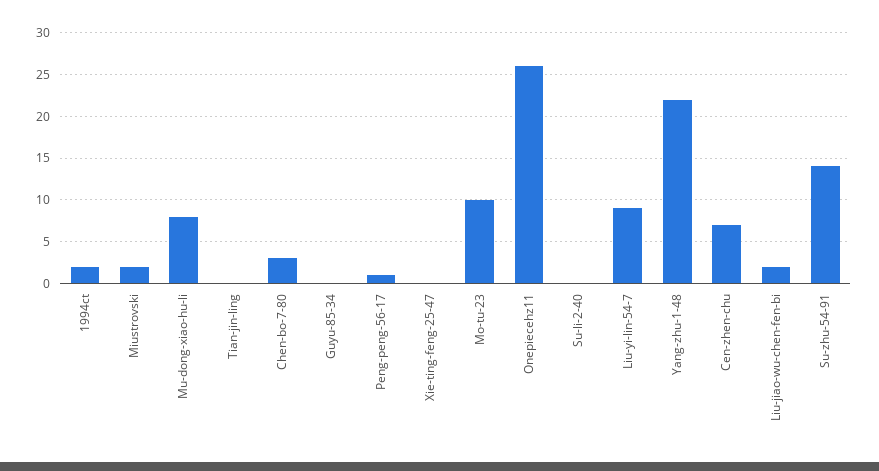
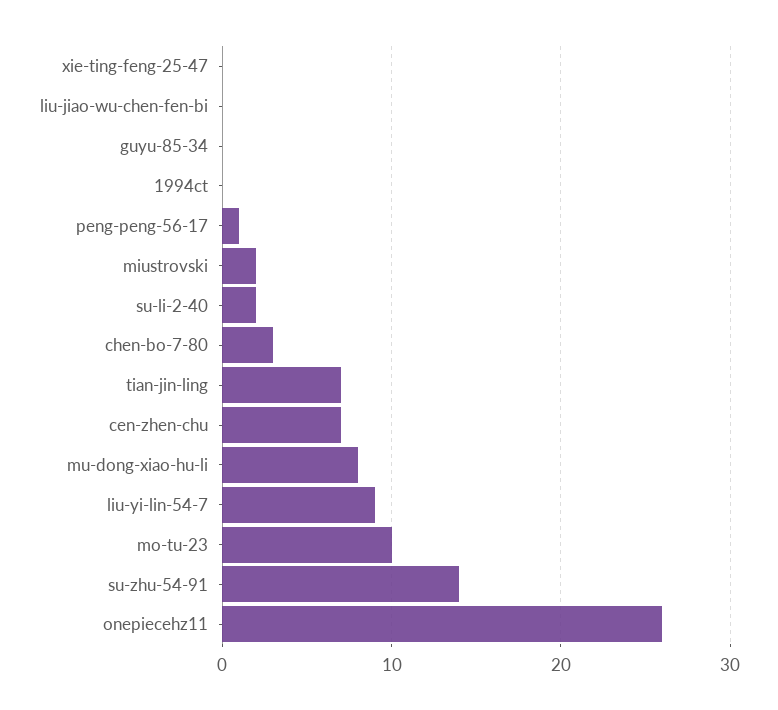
  {
-   "1994ct": 2,
+   "1994ct": 0,
    "Miustrovski": 2,
    "Mu-dong-xiao-hu-li": 8,
-   "Tian-jin-ling": 0,
+   "Tian-jin-ling": 7,
    "Chen-bo-7-80": 3,
    "Guyu-85-34": 0,
    "Peng-peng-56-17": 1,
    "Xie-ting-feng-25-47": 0,
    "Mo-tu-23": 10,
    "Onepiecehz11": 26,
-   "Su-li-2-40": 0,
+   "Su-li-2-40": 2,
    "Liu-yi-lin-54-7": 9,
-   "Yang-zhu-1-48": 22,
    "Cen-zhen-chu": 7,
-   "Liu-jiao-wu-chen-fen-bi": 2,
+   "Liu-jiao-wu-chen-fen-bi": 0,
    "Su-zhu-54-91": 14
  }

